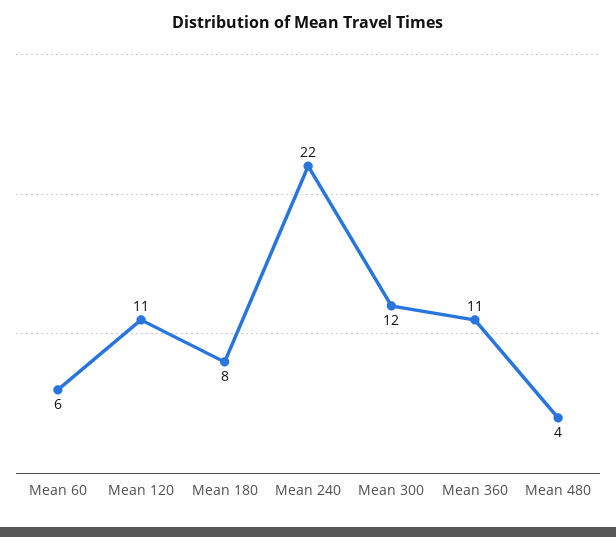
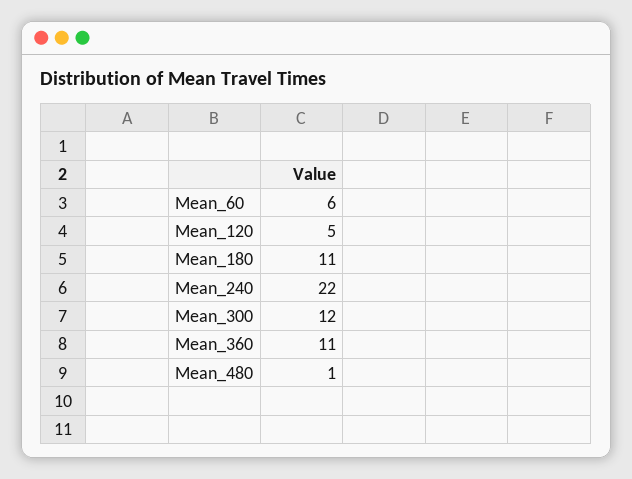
  {
    "Mean 60": 6,
-   "Mean 120": 11,
+   "Mean 120": 5,
-   "Mean 180": 8,
+   "Mean 180": 11,
    "Mean 240": 22,
    "Mean 300": 12,
    "Mean 360": 11,
-   "Mean 480": 4
+   "Mean 480": 1
  }

